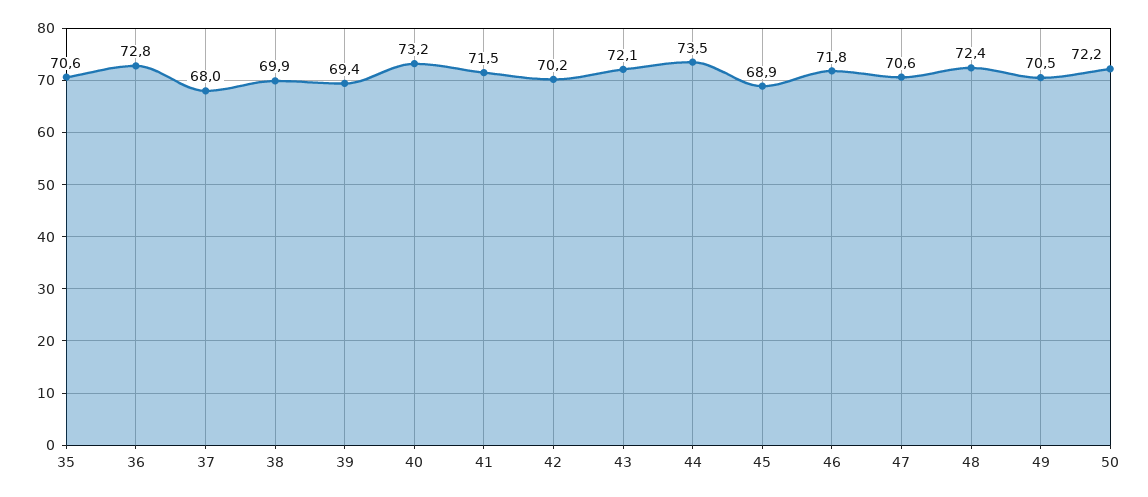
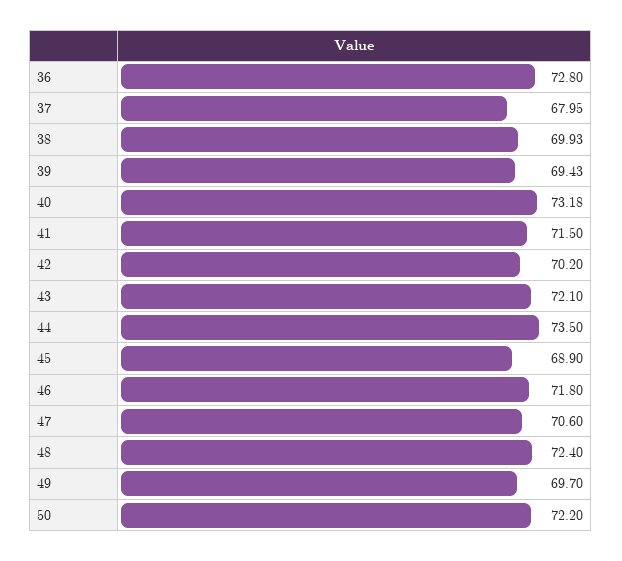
  {
-   "35": 70.6,
    "36": 72.8,
    "37": 67.95,
    "38": 69.93,
    "39": 69.43,
    "40": 73.18,
    "41": 71.5,
    "42": 70.2,
    "43": 72.1,
    "44": 73.5,
    "45": 68.9,
    "46": 71.8,
    "47": 70.6,
    "48": 72.4,
-   "49": 70.5,
+   "49": 69.7,
    "50": 72.2
  }

